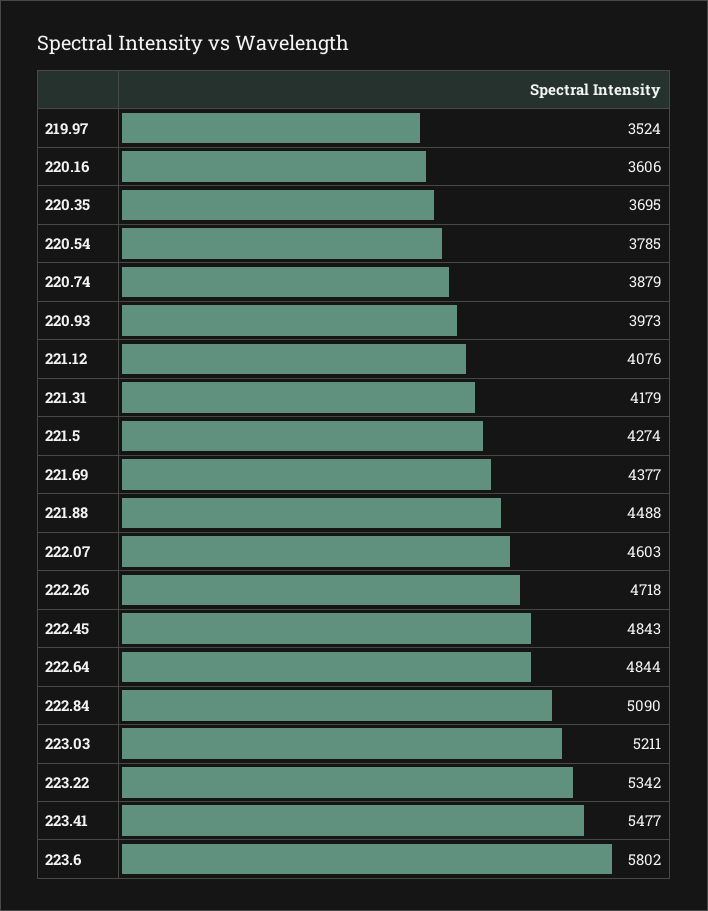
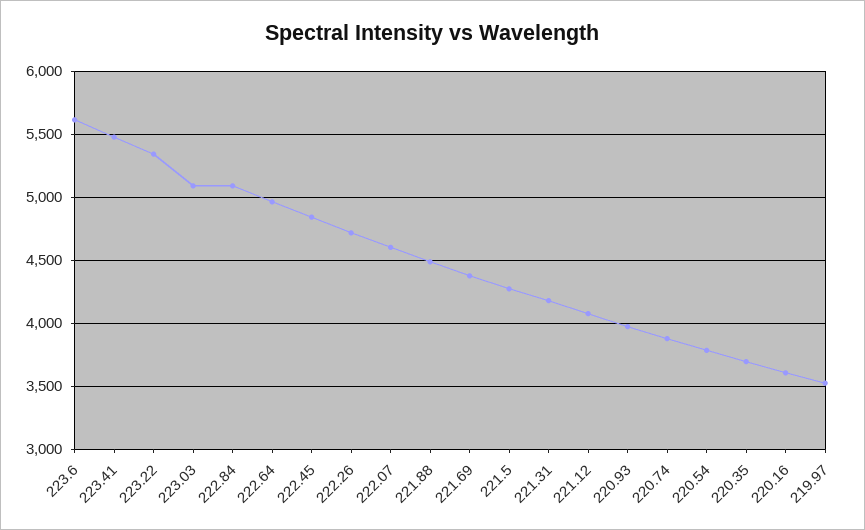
  {
    "219.97": 3524,
    "220.16": 3606,
    "220.35": 3695,
    "220.54": 3785,
    "220.74": 3879,
    "220.93": 3973,
    "221.12": 4076,
    "221.31": 4179,
    "221.5": 4274,
    "221.69": 4377,
    "221.88": 4488,
    "222.07": 4603,
    "222.26": 4718,
    "222.45": 4843,
-   "222.64": 4844,
+   "222.64": 4950,
    "222.84": 5090,
-   "223.03": 5211,
+   "223.03": 5100,
    "223.22": 5342,
    "223.41": 5477,
-   "223.6": 5802
+   "223.6": 5600
  }

